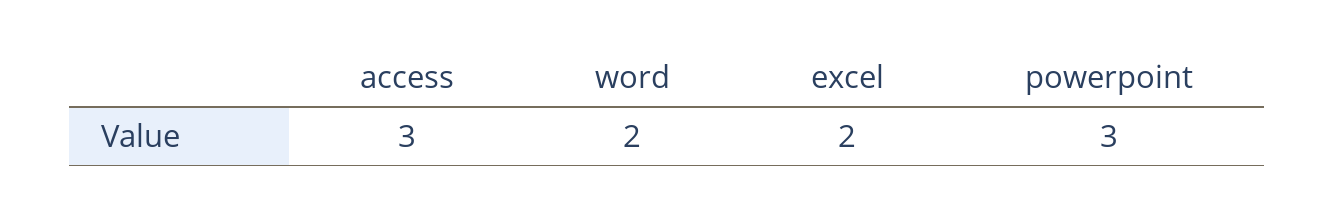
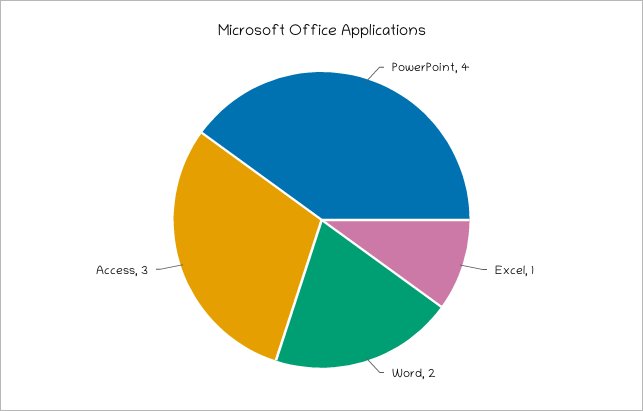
  {
    "access": 3,
    "word": 2,
-   "excel": 2,
+   "excel": 1,
-   "powerpoint": 3
+   "powerpoint": 4
  }

